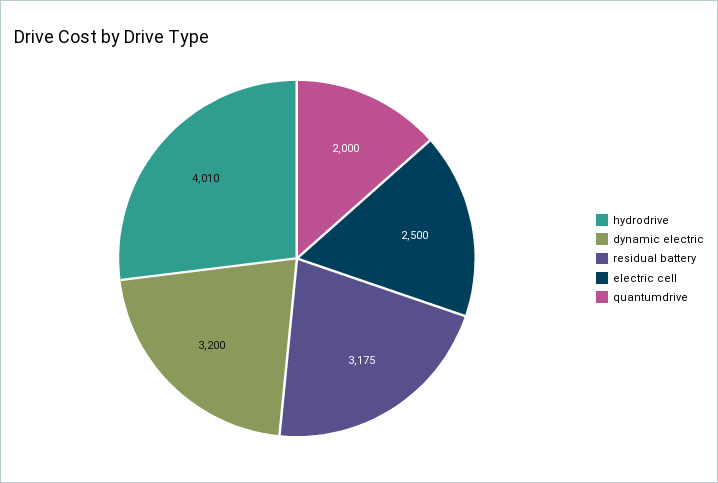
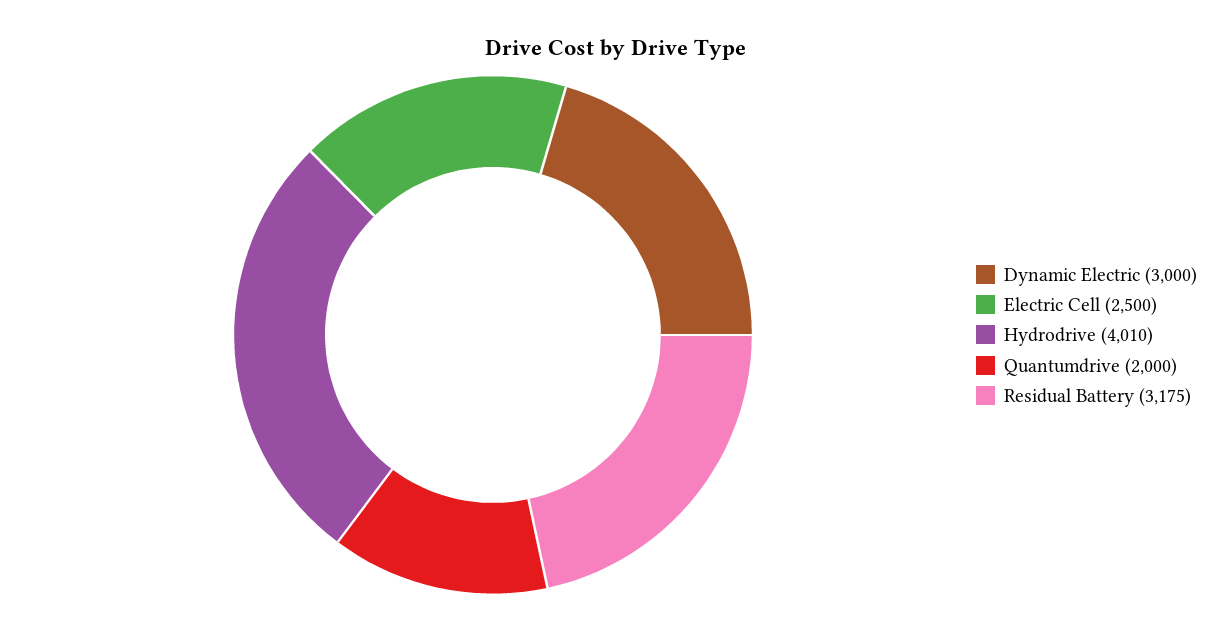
  {
    "hydrodrive": 4010,
-   "dynamic electric": 3200,
+   "dynamic electric": 3000,
    "residual battery": 3175,
    "electric cell": 2500,
    "quantumdrive": 2000
  }

